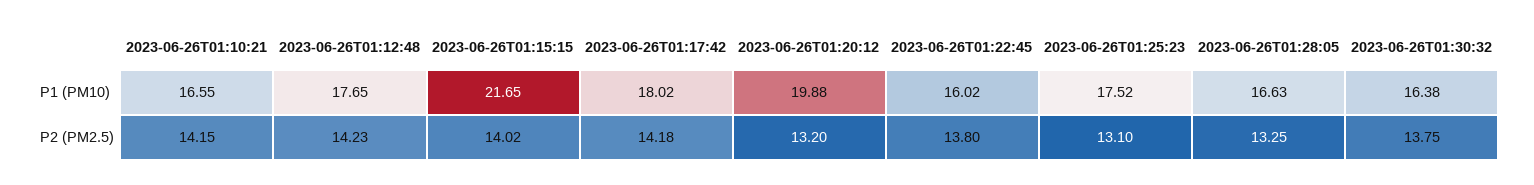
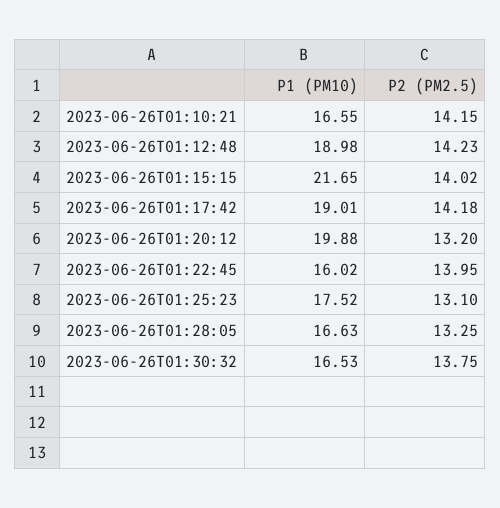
  {
    "2023-06-26T01:10:21": {
      "P1 (PM10)": 16.55,
      "P2 (PM2.5)": 14.15
    },
    "2023-06-26T01:12:48": {
-     "P1 (PM10)": 17.65,
+     "P1 (PM10)": 18.98,
      "P2 (PM2.5)": 14.23
    },
    "2023-06-26T01:15:15": {
      "P1 (PM10)": 21.65,
      "P2 (PM2.5)": 14.02
    },
    "2023-06-26T01:17:42": {
-     "P1 (PM10)": 18.02,
+     "P1 (PM10)": 19.01,
      "P2 (PM2.5)": 14.18
    },
    "2023-06-26T01:20:12": {
      "P1 (PM10)": 19.88,
      "P2 (PM2.5)": 13.2
    },
    "2023-06-26T01:22:45": {
      "P1 (PM10)": 16.02,
-     "P2 (PM2.5)": 13.8
+     "P2 (PM2.5)": 13.95
    },
    "2023-06-26T01:25:23": {
      "P1 (PM10)": 17.52,
      "P2 (PM2.5)": 13.1
    },
    "2023-06-26T01:28:05": {
      "P1 (PM10)": 16.63,
      "P2 (PM2.5)": 13.25
    },
    "2023-06-26T01:30:32": {
-     "P1 (PM10)": 16.38,
+     "P1 (PM10)": 16.53,
      "P2 (PM2.5)": 13.75
    }
  }

